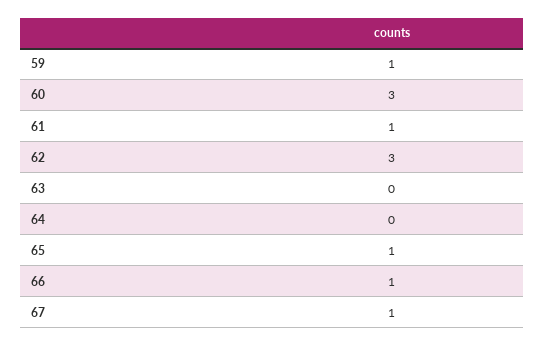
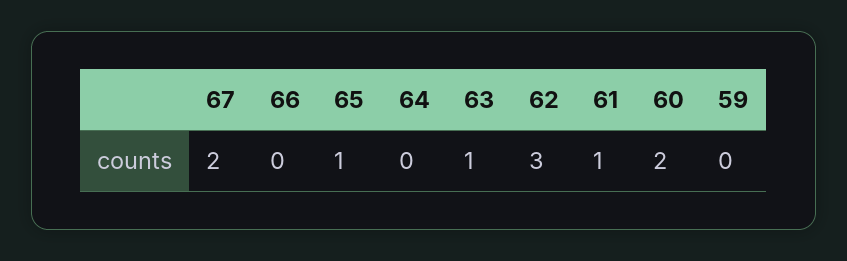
  {
-   "59": 1,
+   "59": 0,
-   "60": 3,
+   "60": 2,
    "61": 1,
    "62": 3,
-   "63": 0,
+   "63": 1,
    "64": 0,
    "65": 1,
-   "66": 1,
+   "66": 0,
-   "67": 1
+   "67": 2
  }

